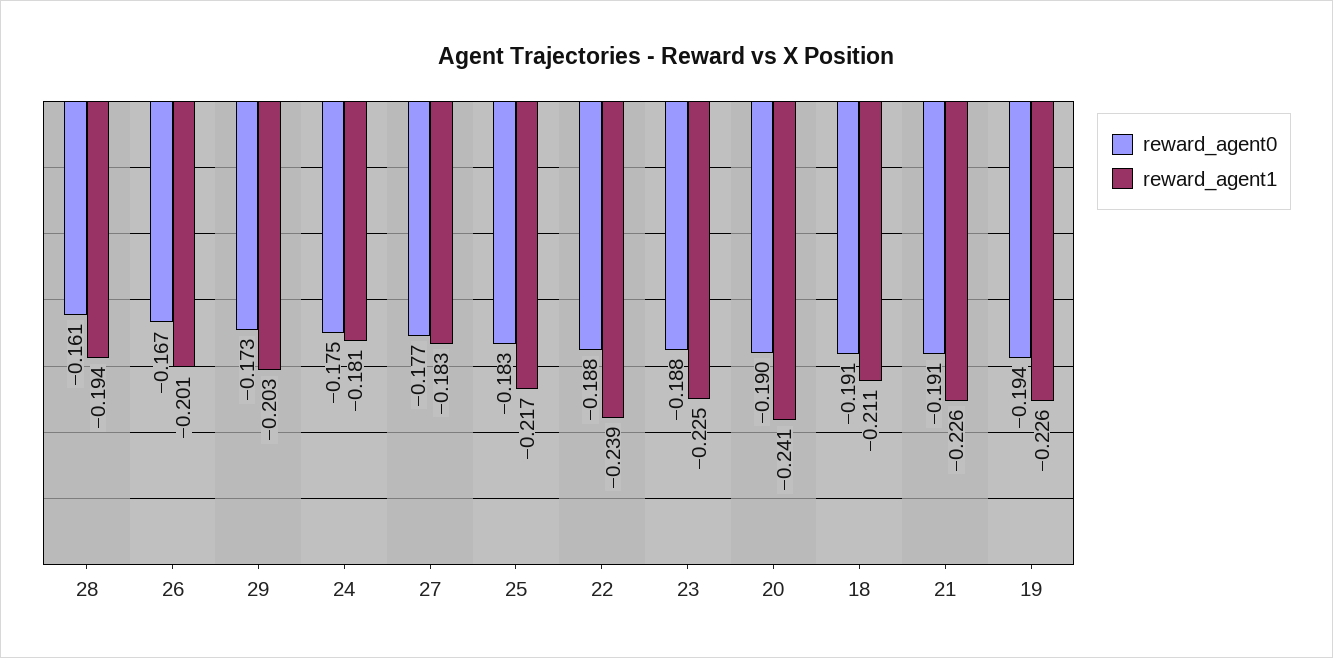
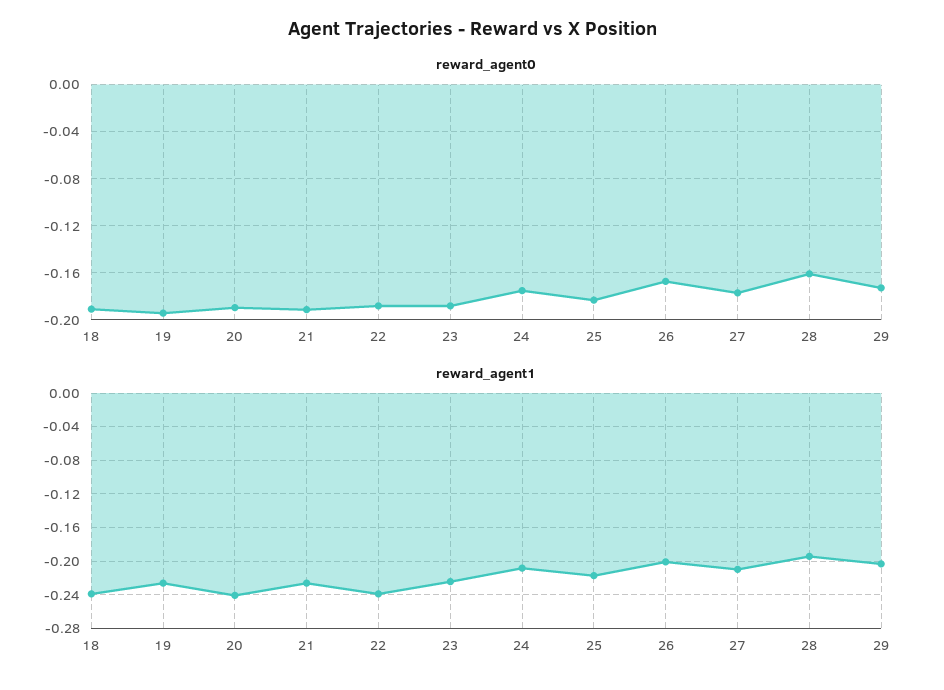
  {
    "reward_agent0": {
      "28": -0.161,
      "26": -0.167,
      "29": -0.173,
      "24": -0.175,
      "27": -0.177,
      "25": -0.183,
      "22": -0.188,
      "23": -0.188,
      "20": -0.19,
      "18": -0.191,
      "21": -0.191,
      "19": -0.194
    },
    "reward_agent1": {
      "28": -0.194,
      "26": -0.201,
      "29": -0.203,
-     "24": -0.181,
+     "24": -0.21,
-     "27": -0.183,
+     "27": -0.21,
      "25": -0.217,
      "22": -0.239,
      "23": -0.225,
      "20": -0.241,
-     "18": -0.211,
+     "18": -0.24,
      "21": -0.226,
      "19": -0.226
    }
  }

